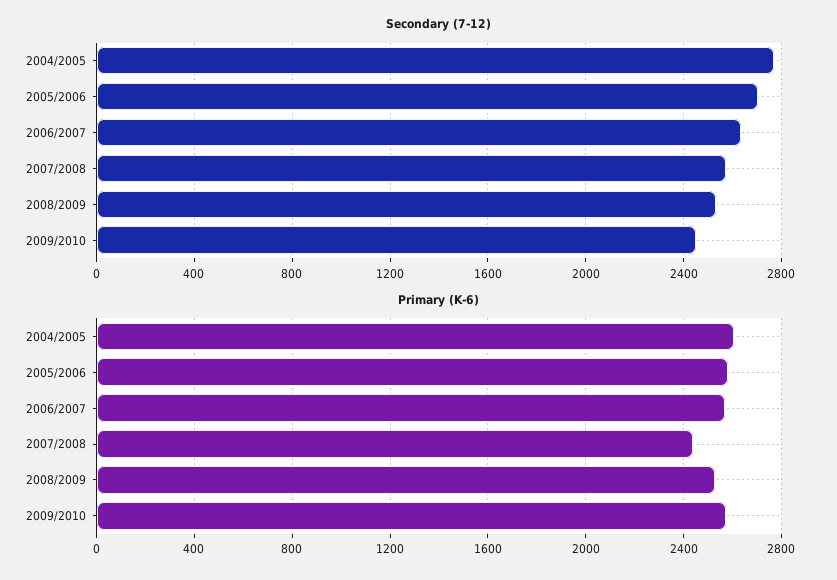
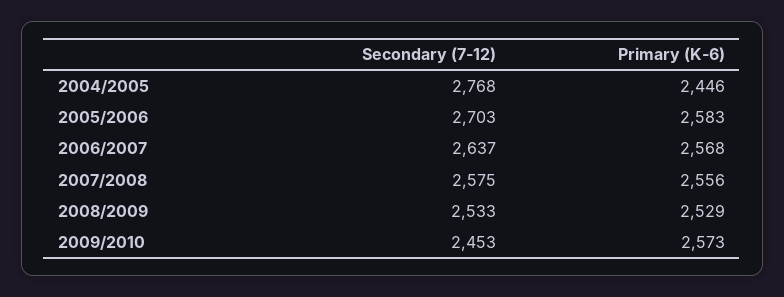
  {
    "Secondary (7-12)": {
      "2004/2005": 2768,
      "2005/2006": 2703,
      "2006/2007": 2637,
      "2007/2008": 2575,
      "2008/2009": 2533,
      "2009/2010": 2453
    },
    "Primary (K-6)": {
-     "2004/2005": 2600,
+     "2004/2005": 2446,
      "2005/2006": 2583,
      "2006/2007": 2568,
-     "2007/2008": 2450,
+     "2007/2008": 2556,
      "2008/2009": 2529,
      "2009/2010": 2573
    }
  }

